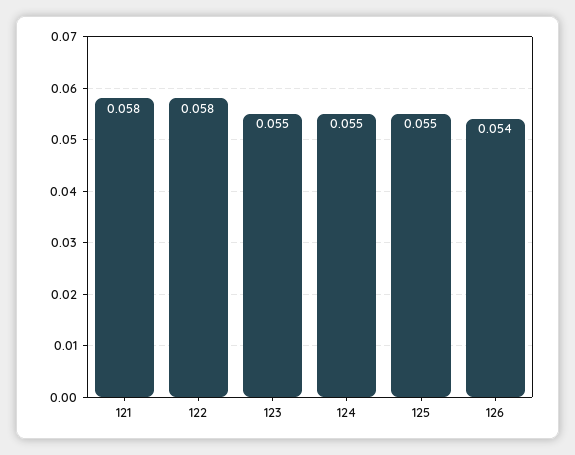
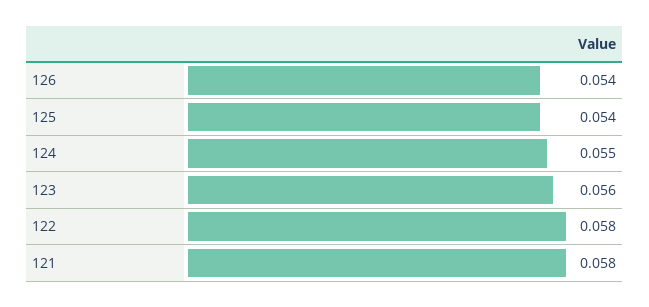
  {
    "121": 0.058,
    "122": 0.058,
-   "123": 0.055,
+   "123": 0.056,
    "124": 0.055,
-   "125": 0.055,
+   "125": 0.054,
    "126": 0.054
  }

